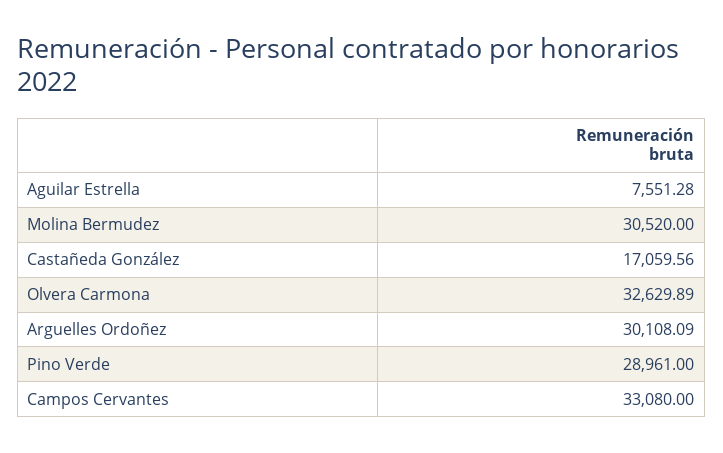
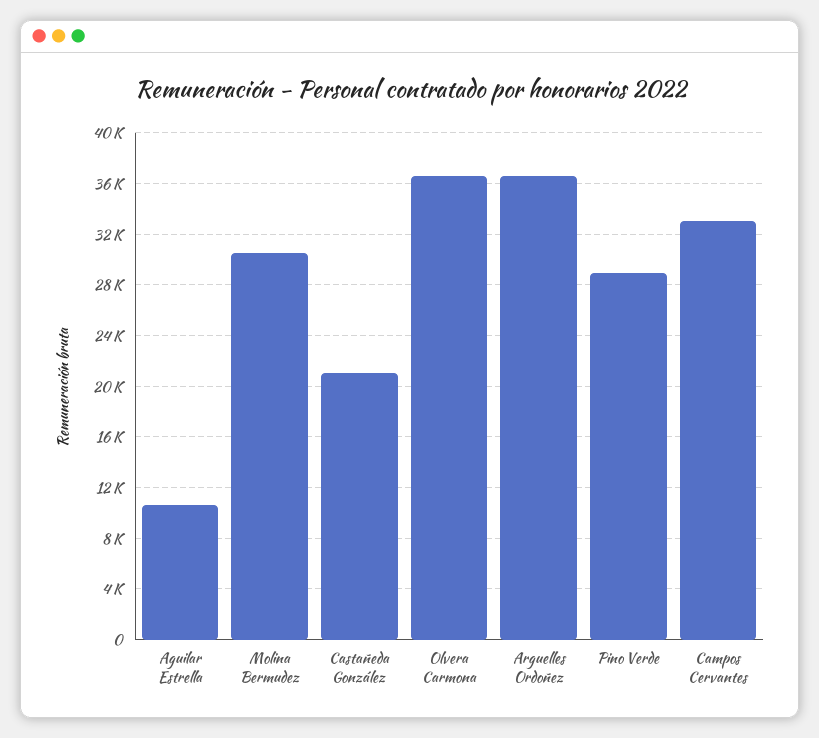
  {
-   "Aguilar Estrella": 7551.28,
+   "Aguilar Estrella": 10500,
    "Molina Bermudez": 30520,
-   "Castañeda González": 17059.56,
+   "Castañeda González": 21000,
-   "Olvera Carmona": 32629.89,
+   "Olvera Carmona": 36500,
-   "Arguelles Ordoñez": 30108.09,
+   "Arguelles Ordoñez": 36500,
    "Pino Verde": 28961,
    "Campos Cervantes": 33080
  }

